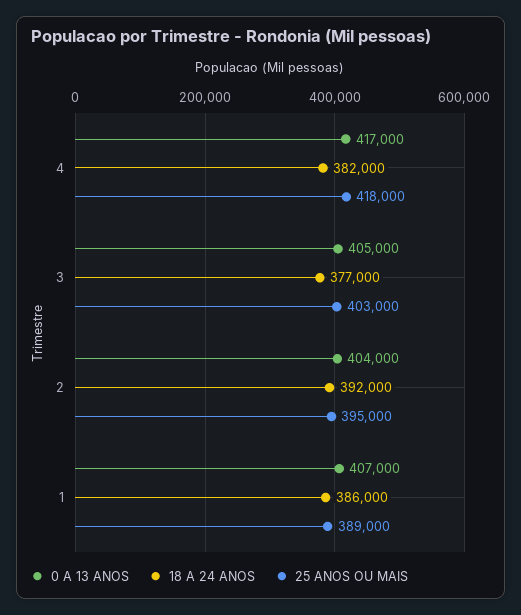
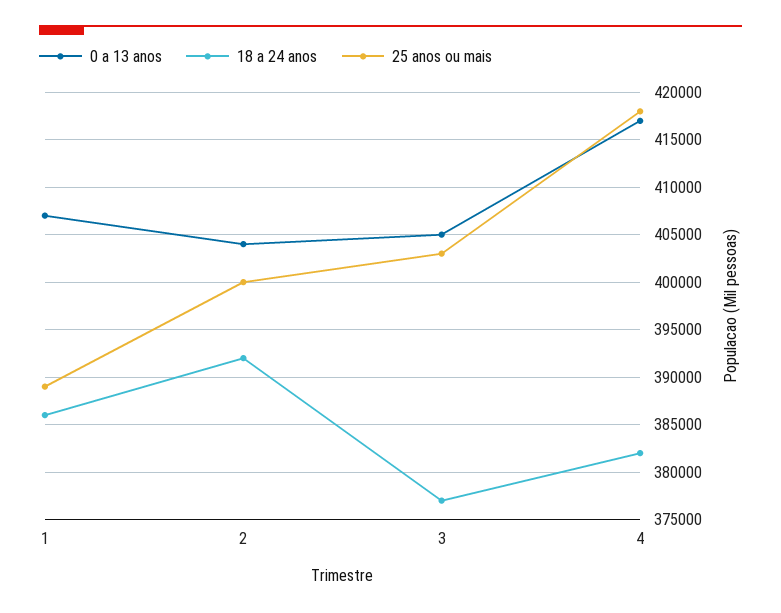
  {
    "0 A 13 ANOS": {
      "4": 417000,
      "3": 405000,
      "2": 404000,
      "1": 407000
    },
    "18 A 24 ANOS": {
      "4": 382000,
      "3": 377000,
      "2": 392000,
      "1": 386000
    },
    "25 ANOS OU MAIS": {
      "4": 418000,
      "3": 403000,
-     "2": 395000,
+     "2": 400000,
      "1": 389000
    }
  }

